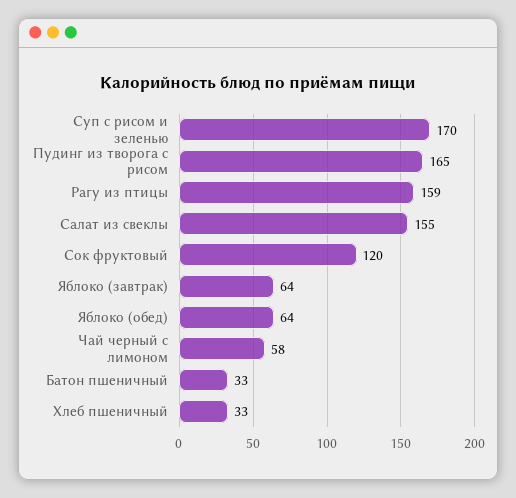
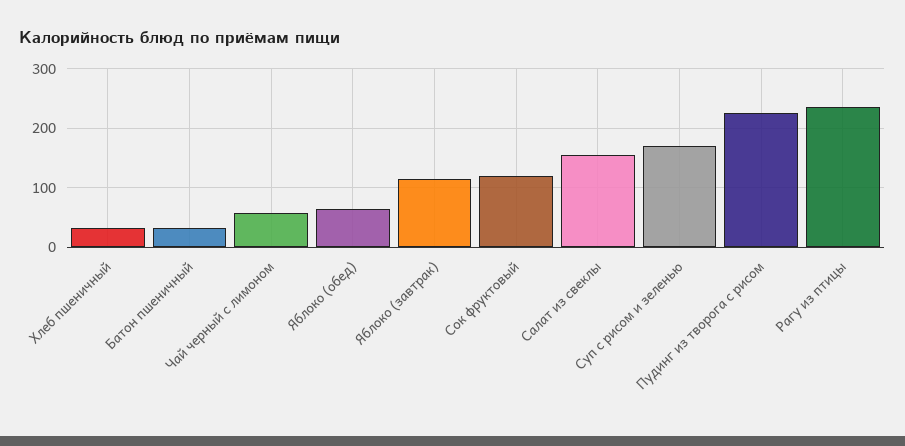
  {
    "Суп с рисом и зеленью": 170,
-   "Пудинг из творога с рисом": 165,
+   "Пудинг из творога с рисом": 220,
-   "Рагу из птицы": 159,
+   "Рагу из птицы": 240,
    "Салат из свеклы": 155,
    "Сок фруктовый": 120,
-   "Яблоко (завтрак)": 64,
+   "Яблоко (завтрак)": 120,
    "Яблоко (обед)": 64,
    "Чай черный с лимоном": 58,
    "Батон пшеничный": 33,
    "Хлеб пшеничный": 33
  }

